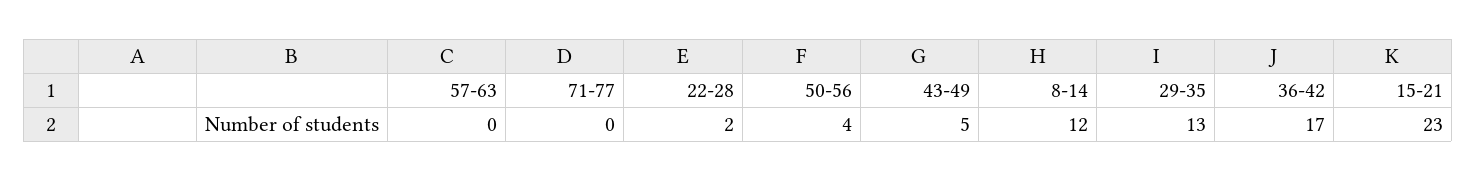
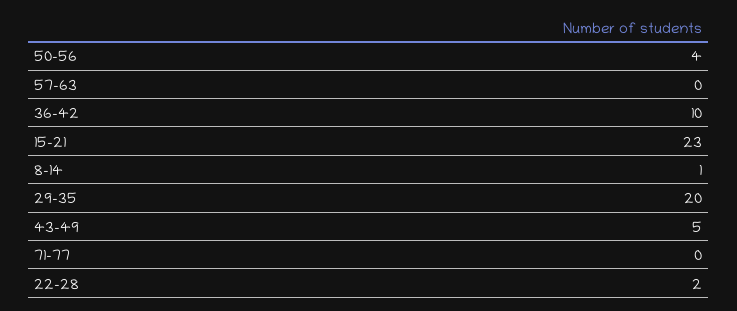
  {
    "57-63": 0,
    "71-77": 0,
    "22-28": 2,
    "50-56": 4,
    "43-49": 5,
-   "8-14": 12,
+   "8-14": 1,
-   "29-35": 13,
+   "29-35": 20,
-   "36-42": 17,
+   "36-42": 10,
    "15-21": 23
  }

